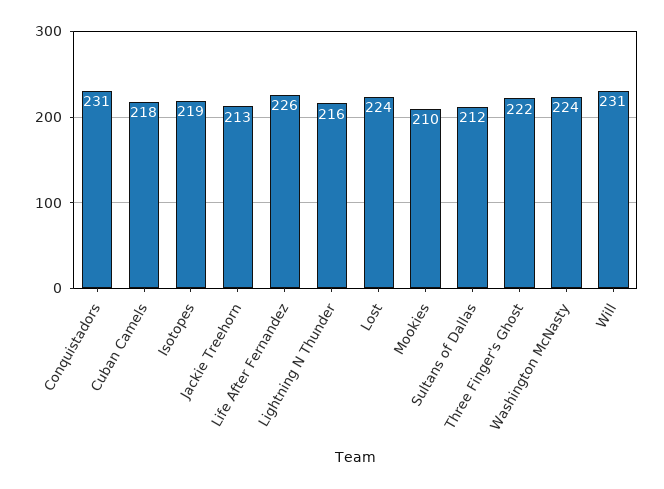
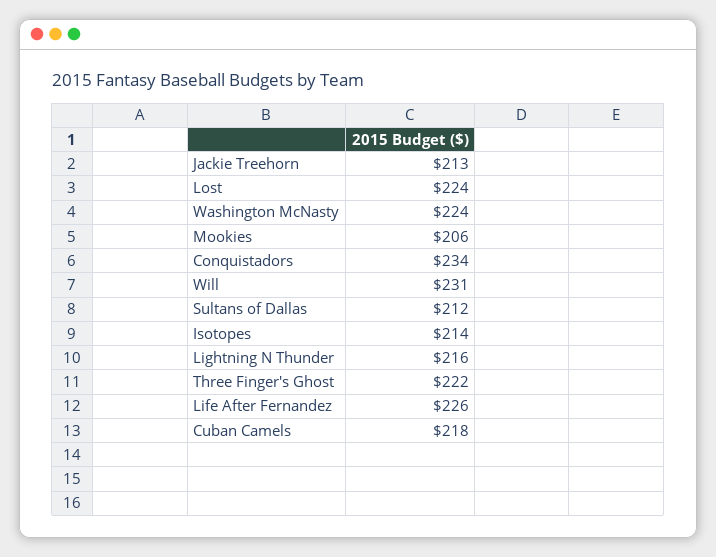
  {
-   "Conquistadors": 231,
+   "Conquistadors": 234,
    "Cuban Camels": 218,
-   "Isotopes": 219,
+   "Isotopes": 214,
    "Jackie Treehorn": 213,
    "Life After Fernandez": 226,
    "Lightning N Thunder": 216,
    "Lost": 224,
-   "Mookies": 210,
+   "Mookies": 206,
    "Sultans of Dallas": 212,
    "Three Finger's Ghost": 222,
    "Washington McNasty": 224,
    "Will": 231
  }

